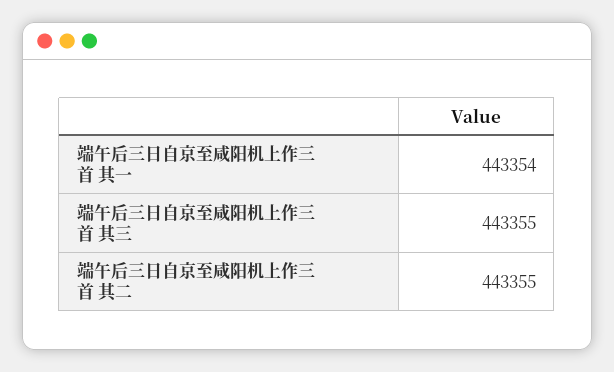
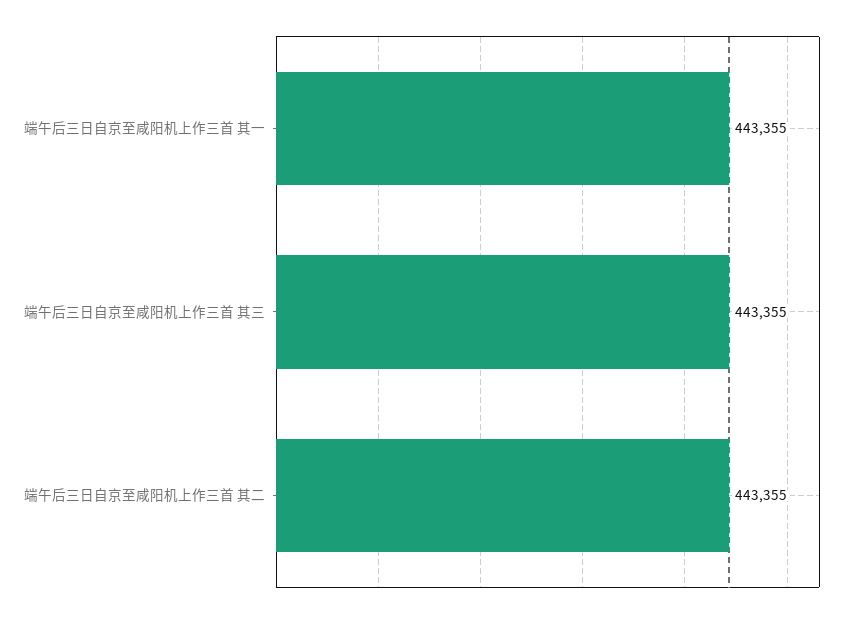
  {
-   "端午后三日自京至咸阳机上作三首 其一": 443354,
+   "端午后三日自京至咸阳机上作三首 其一": 443355,
    "端午后三日自京至咸阳机上作三首 其三": 443355,
    "端午后三日自京至咸阳机上作三首 其二": 443355
  }

